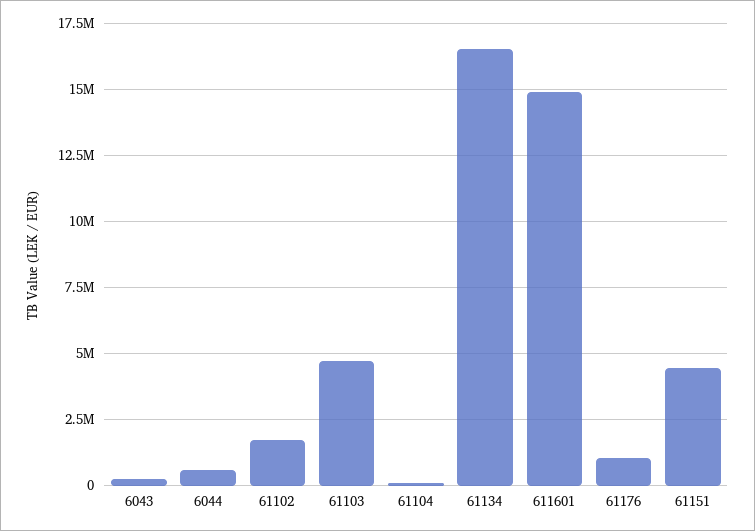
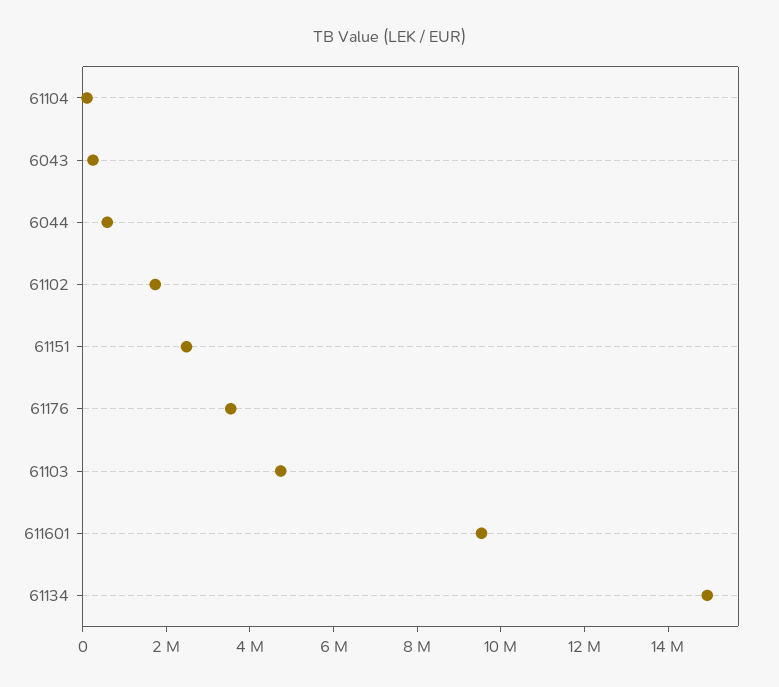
  {
    "6043": 250000,
    "6044": 500000,
    "61102": 1750000,
    "61103": 4750000,
    "61104": 0,
-   "61134": 16500000,
+   "61134": 15000000,
-   "611601": 15000000,
+   "611601": 9500000,
-   "61176": 1000000,
+   "61176": 3500000,
-   "61151": 4500000
+   "61151": 2500000
  }

